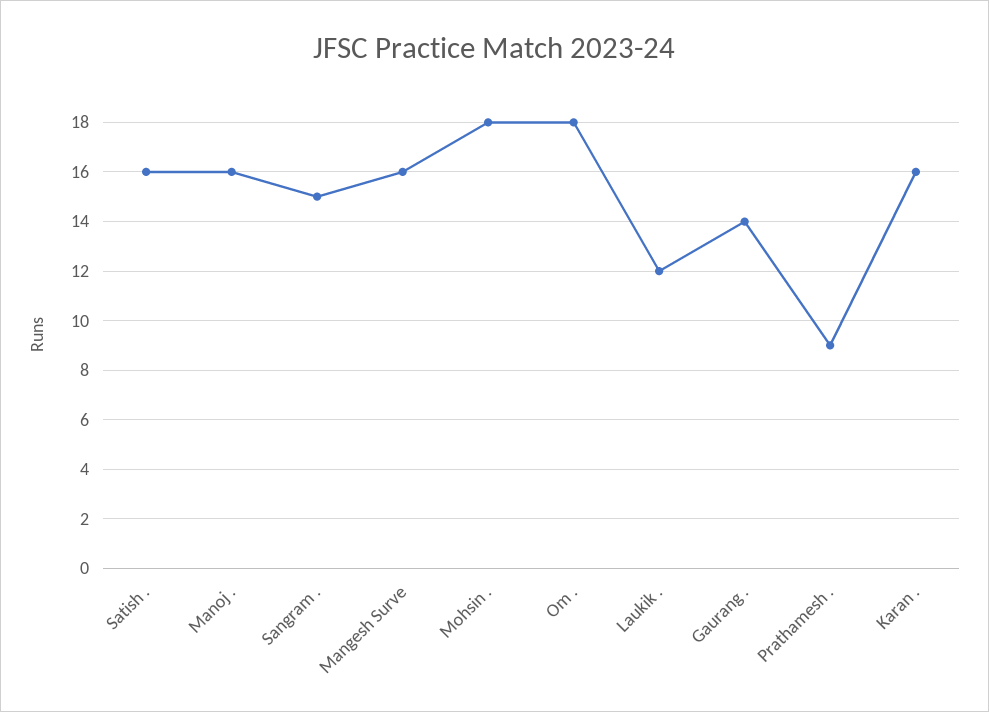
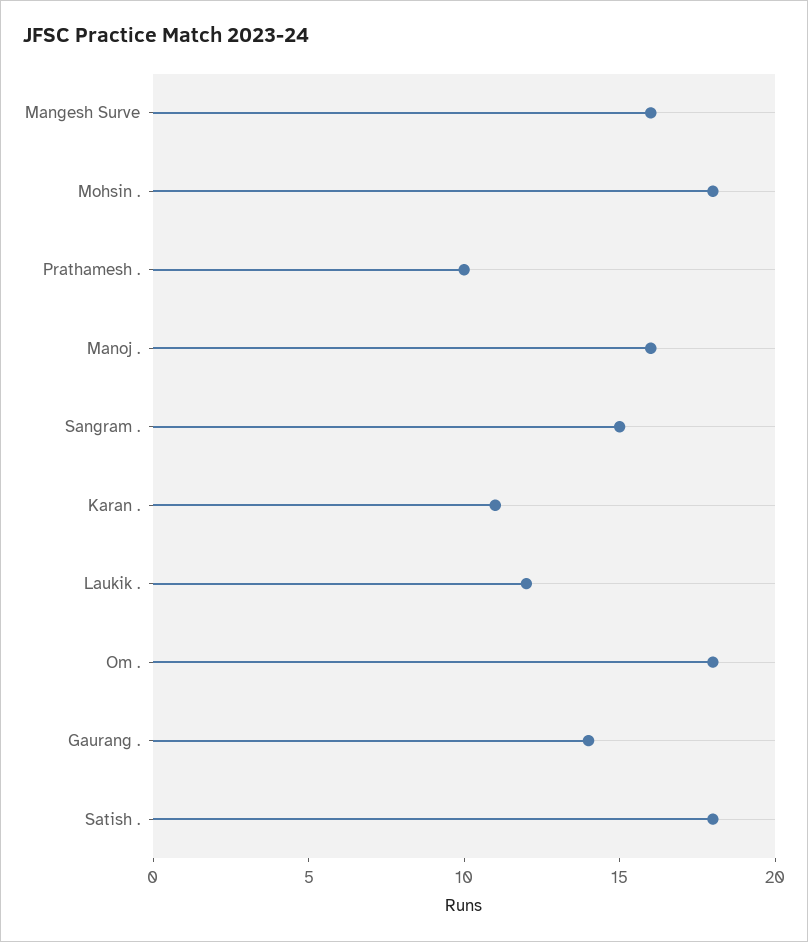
  {
-   "Satish .": 16,
+   "Satish .": 18,
    "Manoj .": 16,
    "Sangram .": 15,
    "Mangesh Surve": 16,
    "Mohsin .": 18,
    "Om .": 18,
    "Laukik .": 12,
    "Gaurang .": 14,
-   "Prathamesh .": 9,
+   "Prathamesh .": 10,
-   "Karan .": 16
+   "Karan .": 11
  }

